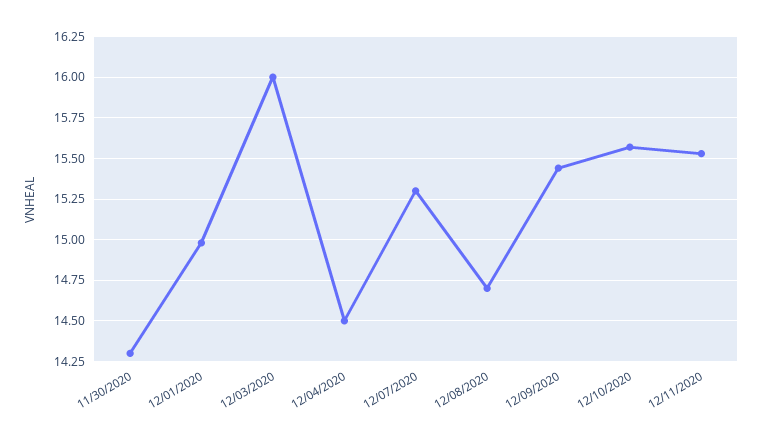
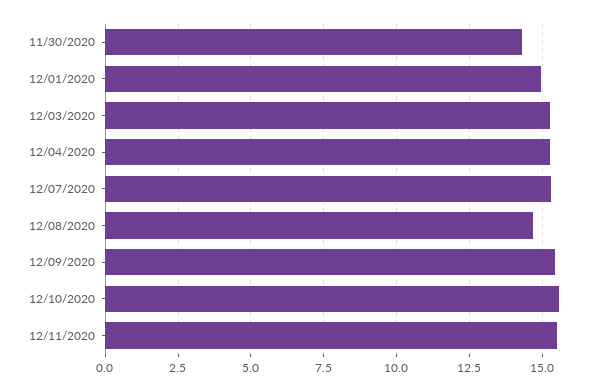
  {
    "11/30/2020": 14.3,
    "12/01/2020": 15,
-   "12/03/2020": 16,
+   "12/03/2020": 15.25,
-   "12/04/2020": 14.5,
+   "12/04/2020": 15.25,
    "12/07/2020": 15.3,
    "12/08/2020": 14.7,
    "12/09/2020": 15.45,
    "12/10/2020": 15.55,
    "12/11/2020": 15.55
  }

